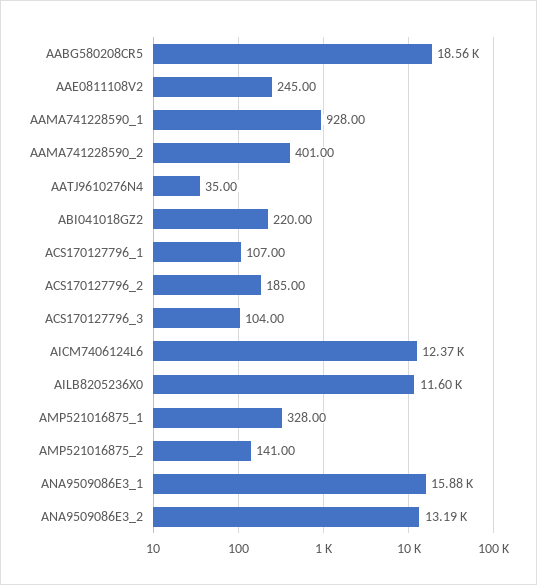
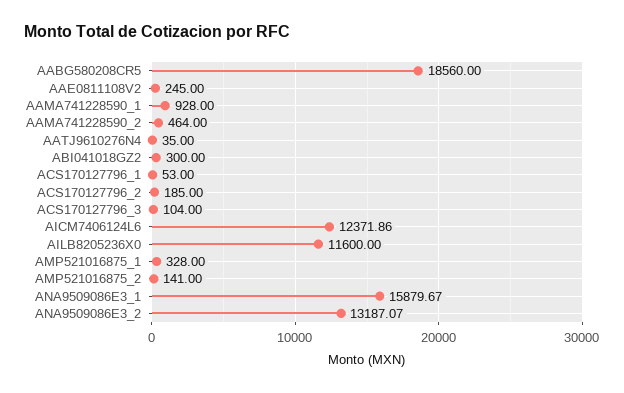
  {
    "AABG580208CR5": 18560,
    "AAE0811108V2": 245,
    "AAMA741228590_1": 928,
-   "AAMA741228590_2": 401,
+   "AAMA741228590_2": 464,
    "AATJ9610276N4": 35,
-   "ABI041018GZ2": 220,
+   "ABI041018GZ2": 300,
-   "ACS170127796_1": 107,
+   "ACS170127796_1": 53,
    "ACS170127796_2": 185,
    "ACS170127796_3": 104,
    "AICM7406124L6": 12371.86,
    "AILB8205236X0": 11600,
    "AMP521016875_1": 328,
    "AMP521016875_2": 141,
    "ANA9509086E3_1": 15879.67,
    "ANA9509086E3_2": 13187.07
  }

